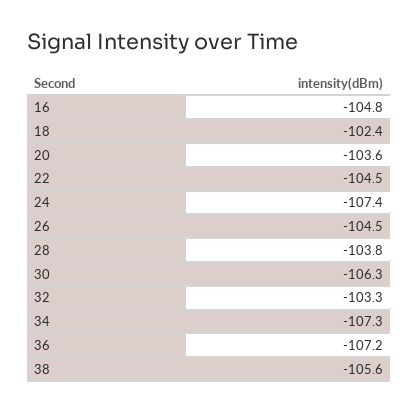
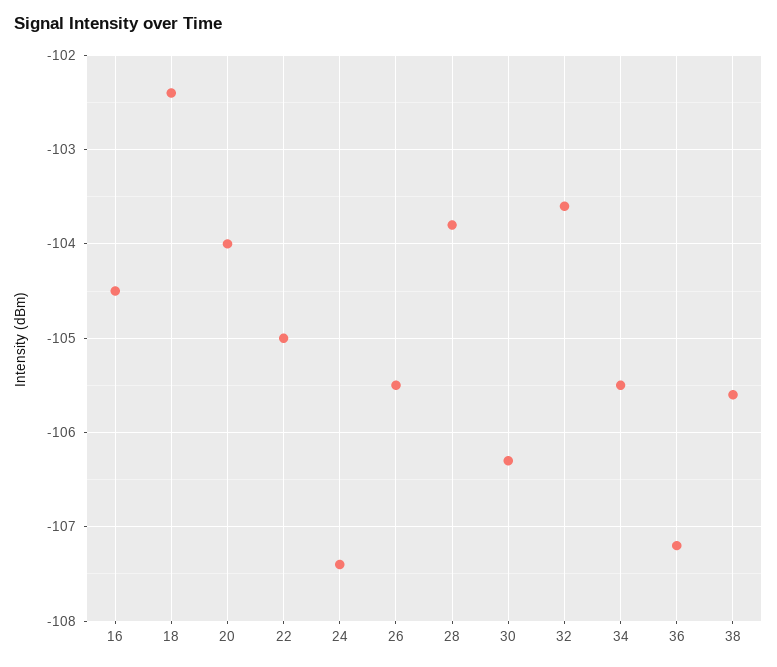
  {
-   "16": -104.8,
+   "16": -104.5,
    "18": -102.4,
-   "20": -103.6,
+   "20": -104,
-   "22": -104.5,
+   "22": -105,
    "24": -107.4,
-   "26": -104.5,
+   "26": -105.5,
    "28": -103.8,
    "30": -106.3,
-   "32": -103.3,
+   "32": -103.6,
-   "34": -107.3,
+   "34": -105.5,
    "36": -107.2,
    "38": -105.6
  }

